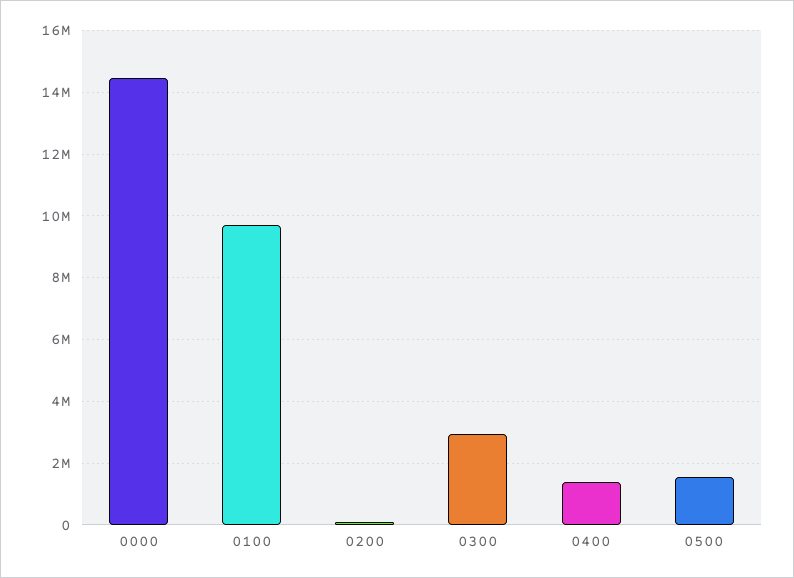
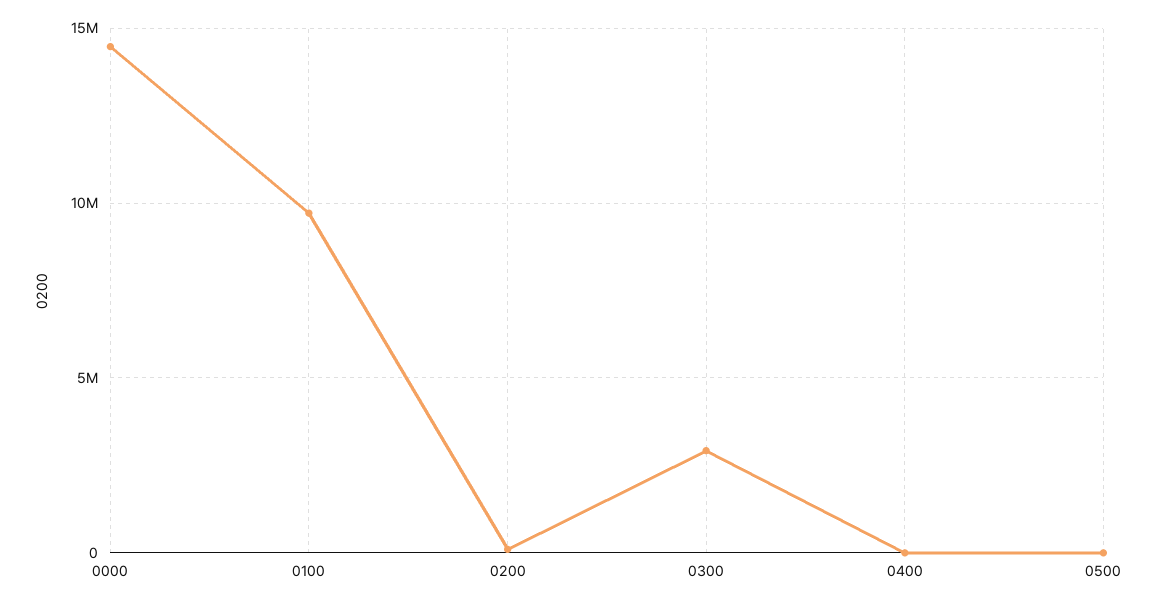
  {
    "0000": 14400000,
    "0100": 9800000,
    "0200": 0,
    "0300": 3000000,
-   "0400": 1400000,
+   "0400": 0,
-   "0500": 1600000
+   "0500": 0
  }

